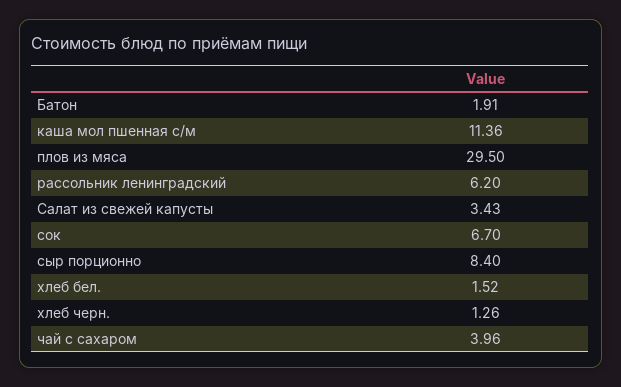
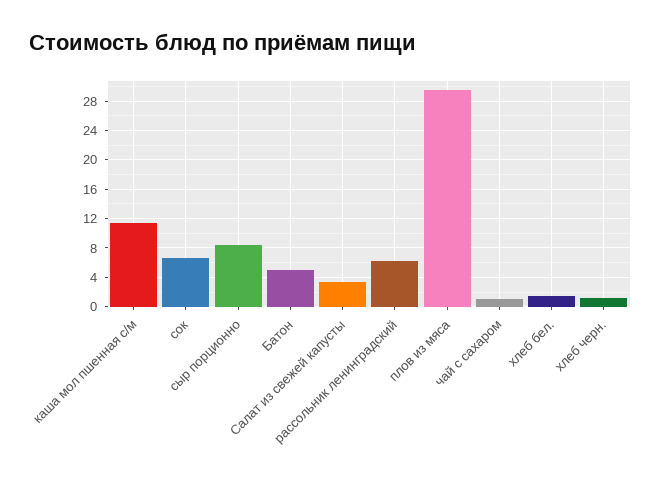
  {
-   "Батон": 1.91,
+   "Батон": 5,
    "каша мол пшенная с/м": 11.36,
    "плов из мяса": 29.5,
    "рассольник ленинградский": 6.2,
    "Салат из свежей капусты": 3.43,
    "сок": 6.7,
    "сыр порционно": 8.4,
    "хлеб бел.": 1.52,
    "хлеб черн.": 1.26,
-   "чай с сахаром": 3.96
+   "чай с сахаром": 1
  }

